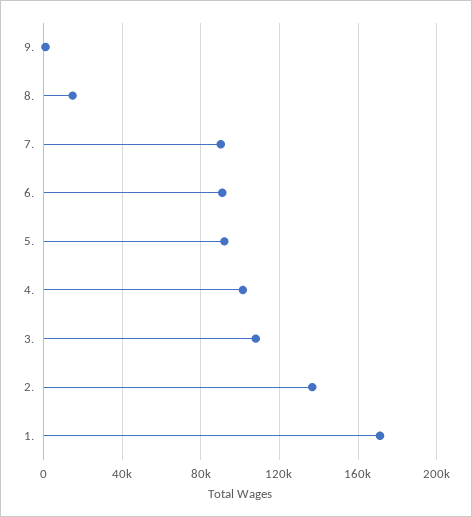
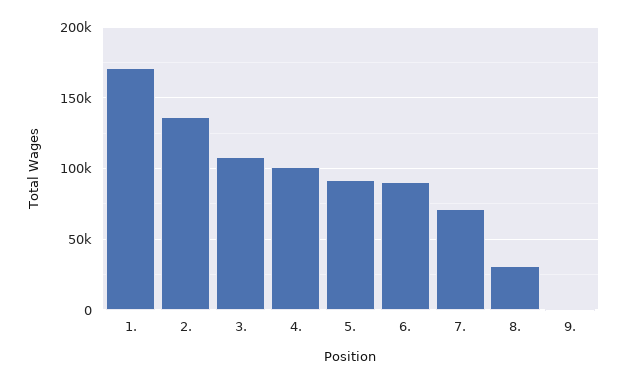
  {
    "9.": 0,
-   "8.": 15000,
+   "8.": 30000,
-   "7.": 90000,
+   "7.": 70000,
    "6.": 90000,
    "5.": 90000,
    "4.": 100000,
    "3.": 110000,
    "2.": 135000,
    "1.": 170000
  }

